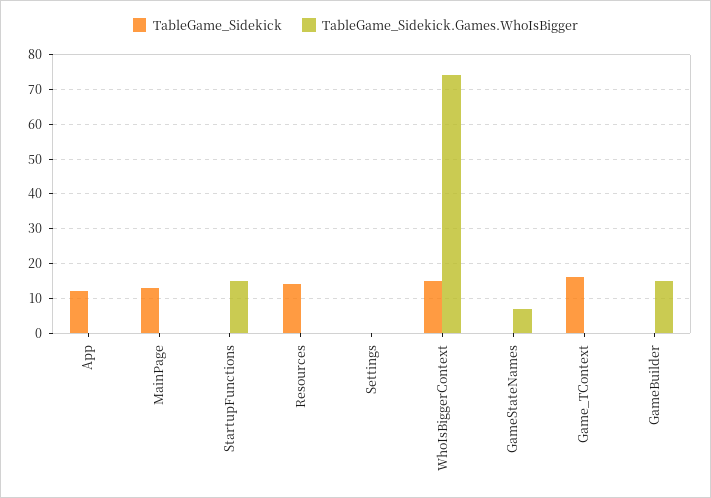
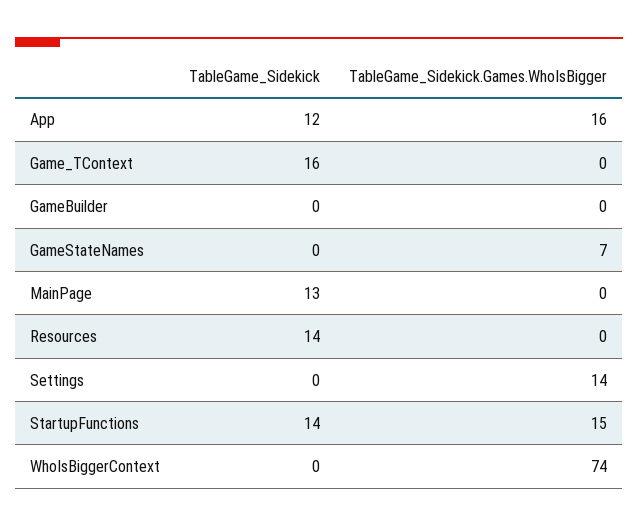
  {
    "TableGame_Sidekick": {
      "App": 12,
      "MainPage": 13,
-     "StartupFunctions": 0,
+     "StartupFunctions": 14,
      "Resources": 14,
      "Settings": 0,
-     "WhoIsBiggerContext": 15,
+     "WhoIsBiggerContext": 0,
      "GameStateNames": 0,
      "Game_TContext": 16,
      "GameBuilder": 0
    },
    "TableGame_Sidekick.Games.WhoIsBigger": {
-     "App": 0,
+     "App": 16,
      "MainPage": 0,
      "StartupFunctions": 15,
      "Resources": 0,
-     "Settings": 0,
+     "Settings": 14,
      "WhoIsBiggerContext": 74,
      "GameStateNames": 7,
      "Game_TContext": 0,
-     "GameBuilder": 15
+     "GameBuilder": 0
    }
  }

